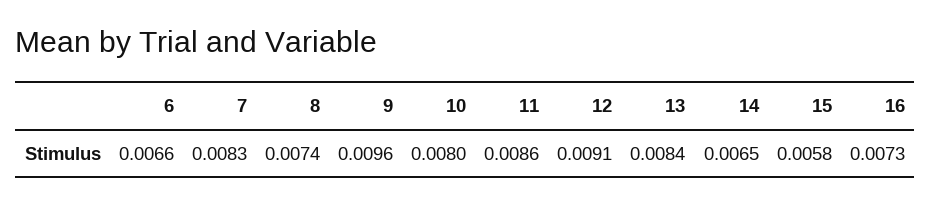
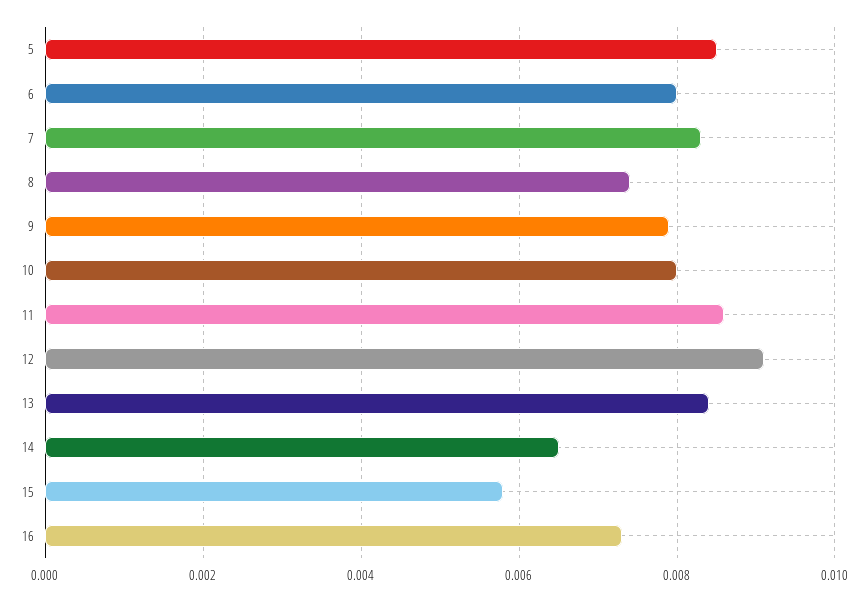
  {
-   "6": 0.0066,
+   "6": 0.008,
    "7": 0.0083,
    "8": 0.0074,
-   "9": 0.0096,
+   "9": 0.008,
    "10": 0.008,
    "11": 0.0086,
    "12": 0.0091,
    "13": 0.0084,
    "14": 0.0065,
    "15": 0.0058,
-   "16": 0.0073
+   "16": 0.0073,
+   "5": 0.0085
  }

